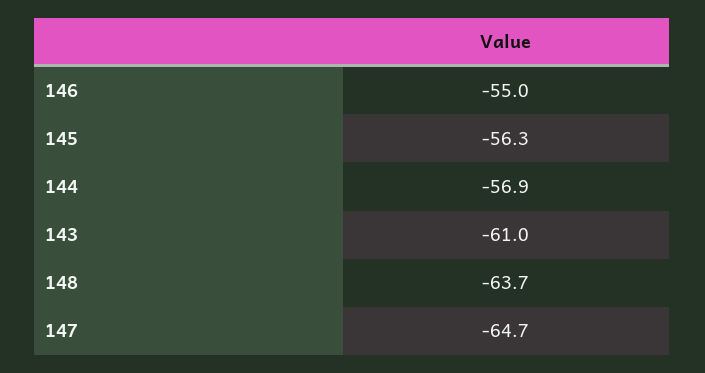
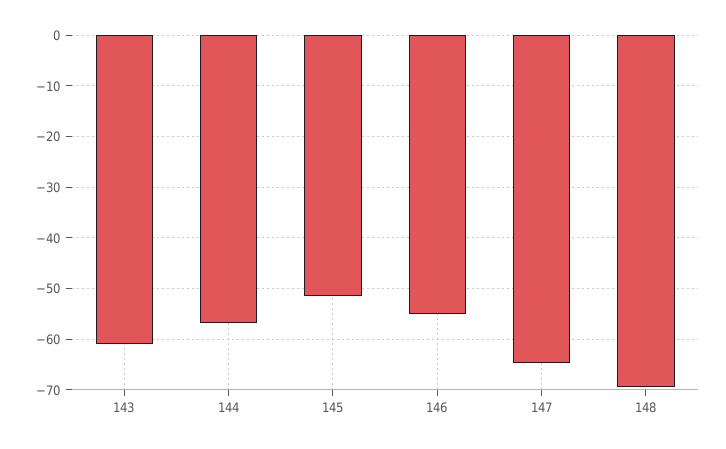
  {
    "146": -55,
-   "145": -56.3,
+   "145": -52,
    "144": -56.9,
    "143": -61,
-   "148": -63.7,
+   "148": -70,
    "147": -64.7
  }

